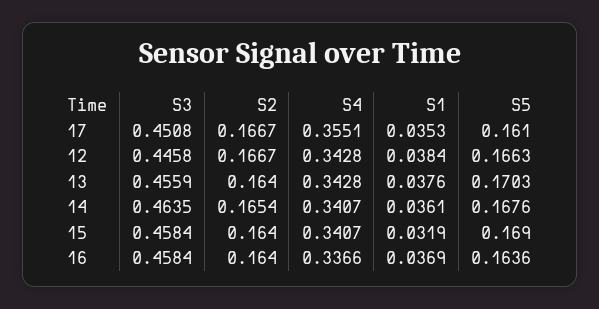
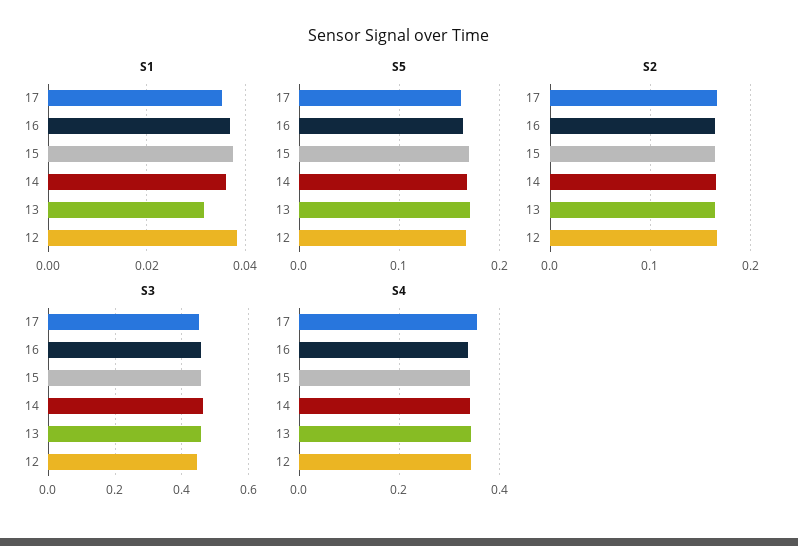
  {
    "S3": {
      "17": 0.4508,
      "12": 0.4458,
      "13": 0.4559,
      "14": 0.4635,
      "15": 0.4584,
      "16": 0.4584
    },
    "S2": {
      "17": 0.1667,
      "12": 0.1667,
      "13": 0.164,
      "14": 0.1654,
      "15": 0.164,
      "16": 0.164
    },
    "S4": {
      "17": 0.3551,
      "12": 0.3428,
      "13": 0.3428,
      "14": 0.3407,
      "15": 0.3407,
      "16": 0.3366
    },
    "S1": {
      "17": 0.0353,
      "12": 0.0384,
-     "13": 0.0376,
+     "13": 0.032,
      "14": 0.0361,
-     "15": 0.0319,
+     "15": 0.038,
      "16": 0.0369
    },
    "S5": {
      "17": 0.161,
      "12": 0.1663,
      "13": 0.1703,
      "14": 0.1676,
      "15": 0.169,
      "16": 0.1636
    }
  }

